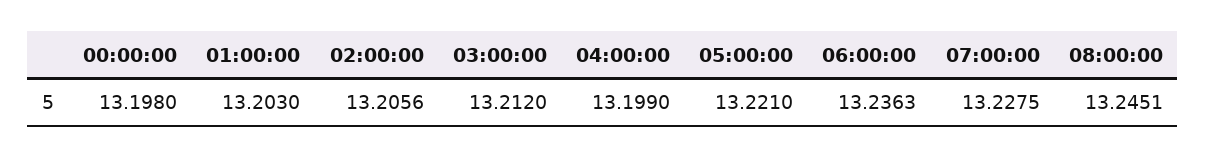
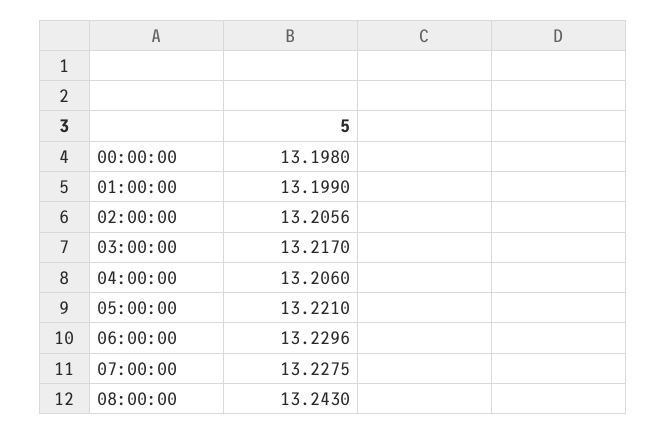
  {
    "00:00:00": 13.198,
-   "01:00:00": 13.203,
+   "01:00:00": 13.199,
    "02:00:00": 13.2056,
-   "03:00:00": 13.212,
+   "03:00:00": 13.217,
-   "04:00:00": 13.199,
+   "04:00:00": 13.206,
    "05:00:00": 13.221,
-   "06:00:00": 13.2363,
+   "06:00:00": 13.2296,
    "07:00:00": 13.2275,
-   "08:00:00": 13.2451
+   "08:00:00": 13.243
  }

